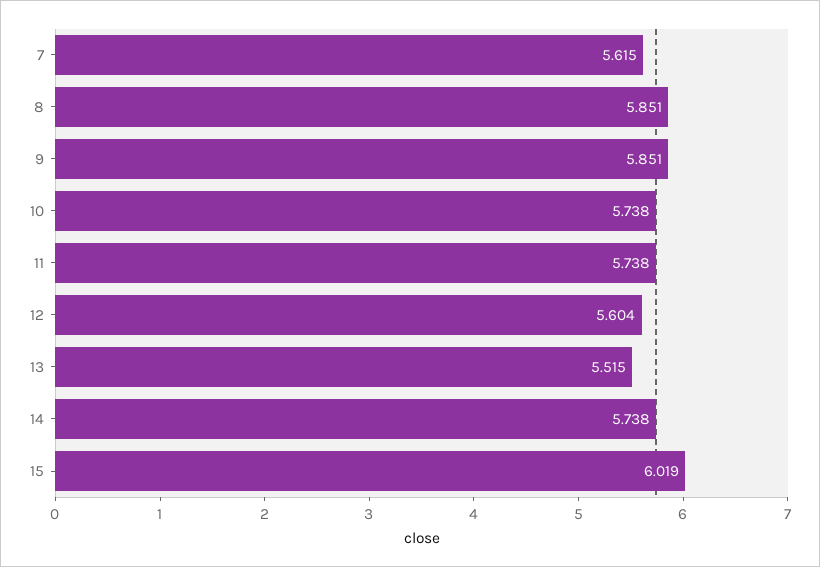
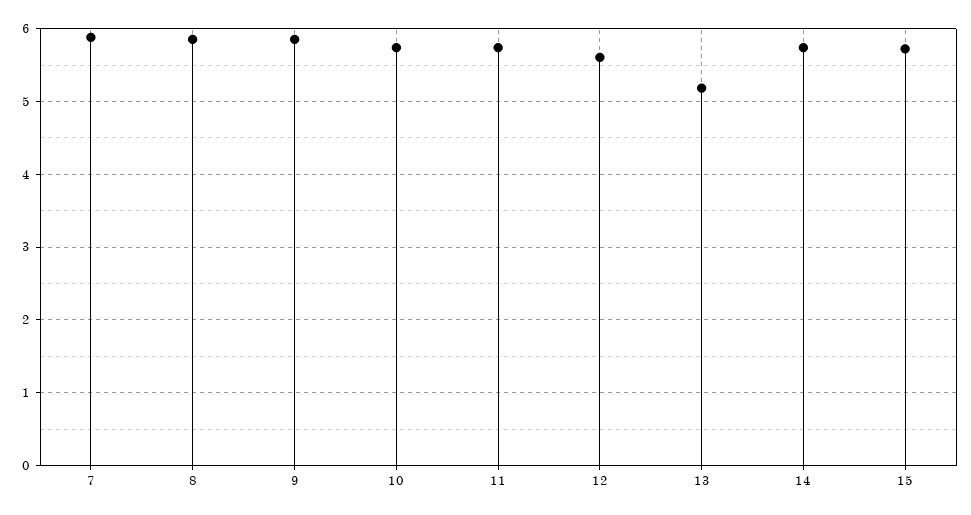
  {
-   "7": 5.615,
+   "7": 5.9,
    "8": 5.851,
    "9": 5.851,
    "10": 5.738,
    "11": 5.738,
    "12": 5.604,
-   "13": 5.515,
+   "13": 5.2,
    "14": 5.738,
-   "15": 6.019
+   "15": 5.7
  }

